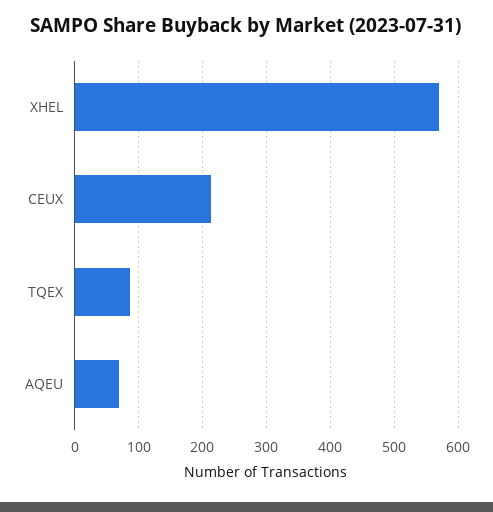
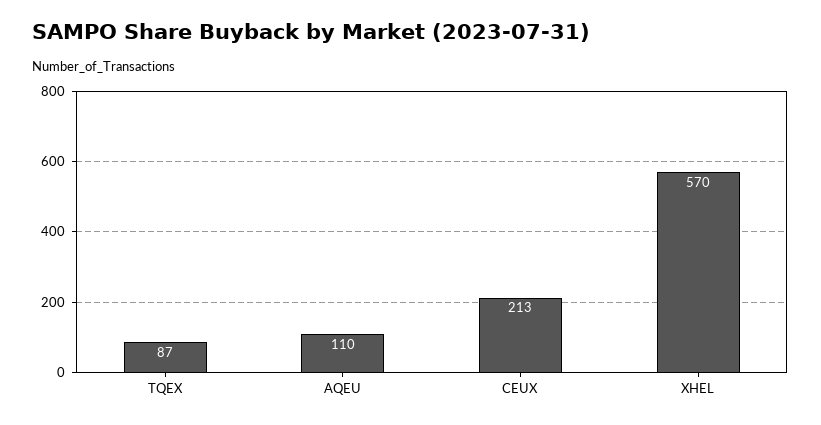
  {
    "XHEL": 570,
    "CEUX": 213,
    "TQEX": 87,
-   "AQEU": 70
+   "AQEU": 110
  }

